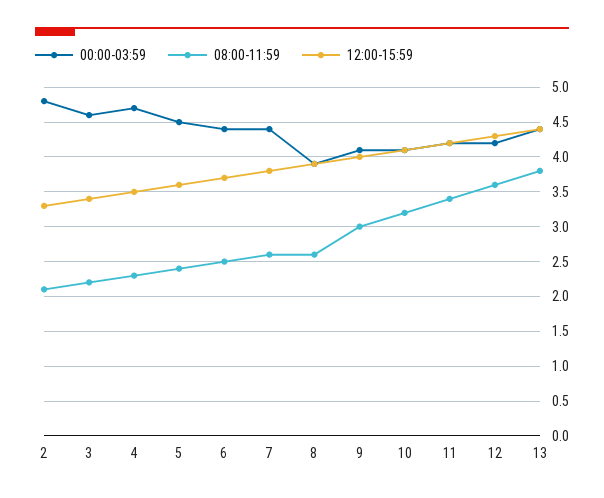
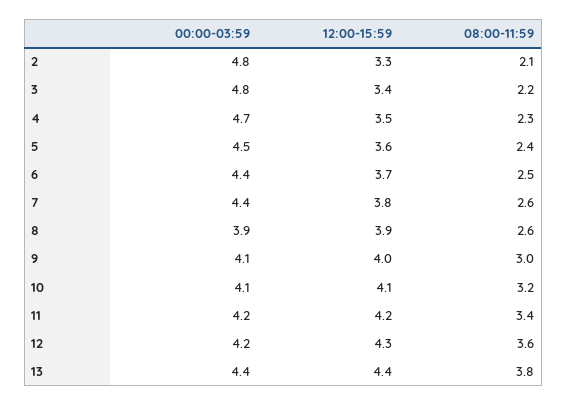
  {
    "00:00-03:59": {
      "2": 4.8,
-     "3": 4.6,
+     "3": 4.8,
      "4": 4.7,
      "5": 4.5,
      "6": 4.4,
      "7": 4.4,
      "8": 3.9,
      "9": 4.1,
      "10": 4.1,
      "11": 4.2,
      "12": 4.2,
      "13": 4.4
    },
    "08:00-11:59": {
      "2": 2.1,
      "3": 2.2,
      "4": 2.3,
      "5": 2.4,
      "6": 2.5,
      "7": 2.6,
      "8": 2.6,
      "9": 3,
      "10": 3.2,
      "11": 3.4,
      "12": 3.6,
      "13": 3.8
    },
    "12:00-15:59": {
      "2": 3.3,
      "3": 3.4,
      "4": 3.5,
      "5": 3.6,
      "6": 3.7,
      "7": 3.8,
      "8": 3.9,
      "9": 4,
      "10": 4.1,
      "11": 4.2,
      "12": 4.3,
      "13": 4.4
    }
  }

